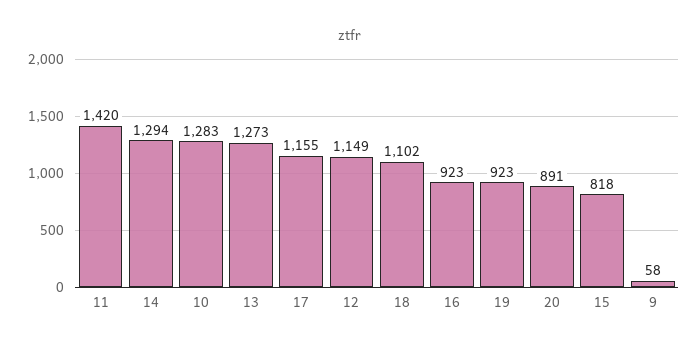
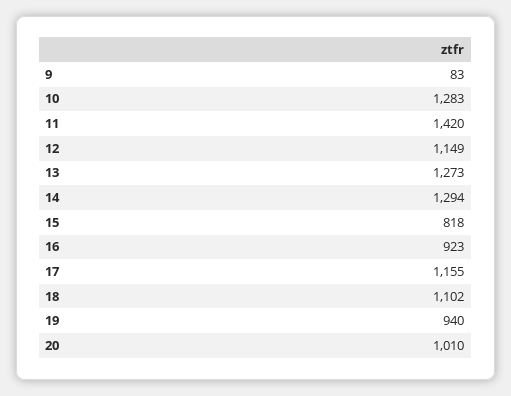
  {
    "11": 1420,
    "14": 1294,
    "10": 1283,
    "13": 1273,
    "17": 1155,
    "12": 1149,
    "18": 1102,
    "16": 923,
-   "19": 923,
+   "19": 940,
-   "20": 891,
+   "20": 1010,
    "15": 818,
-   "9": 58
+   "9": 83
  }

